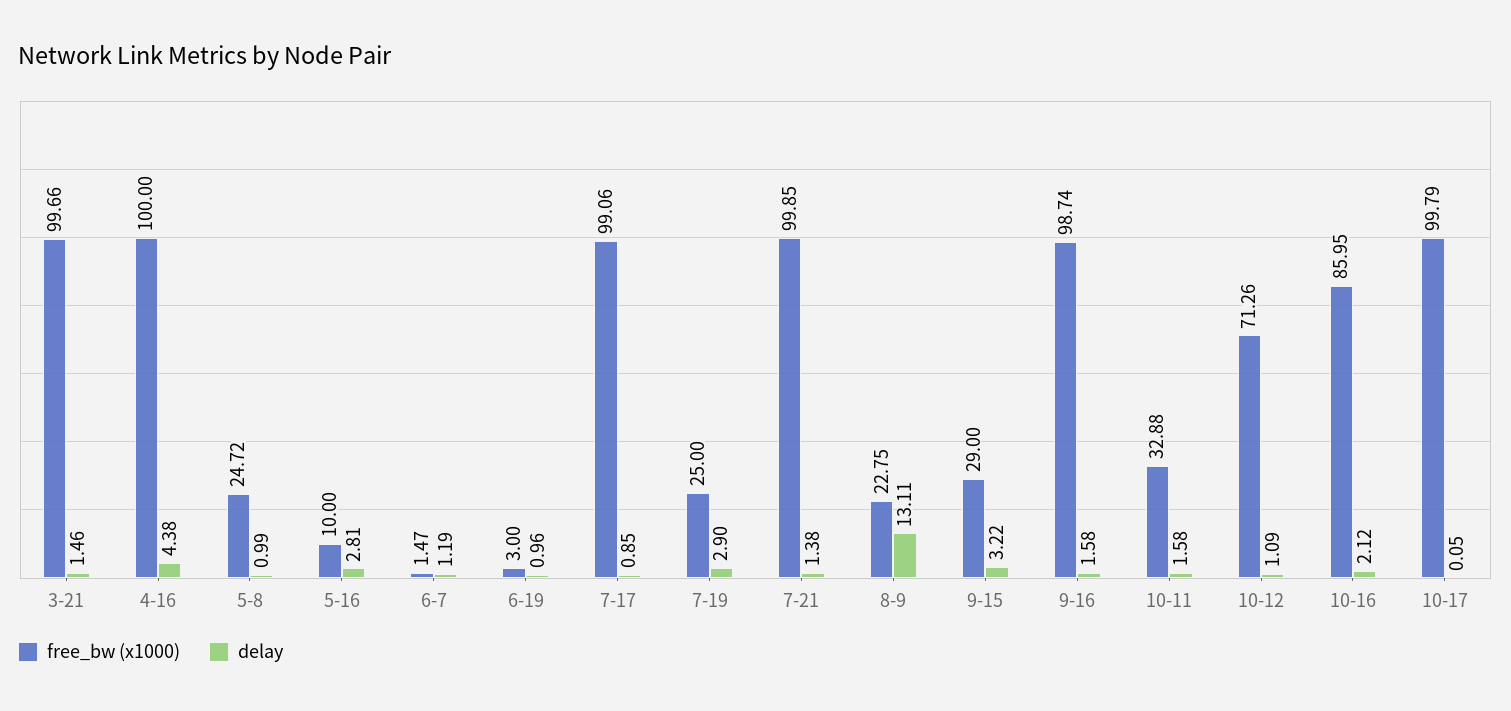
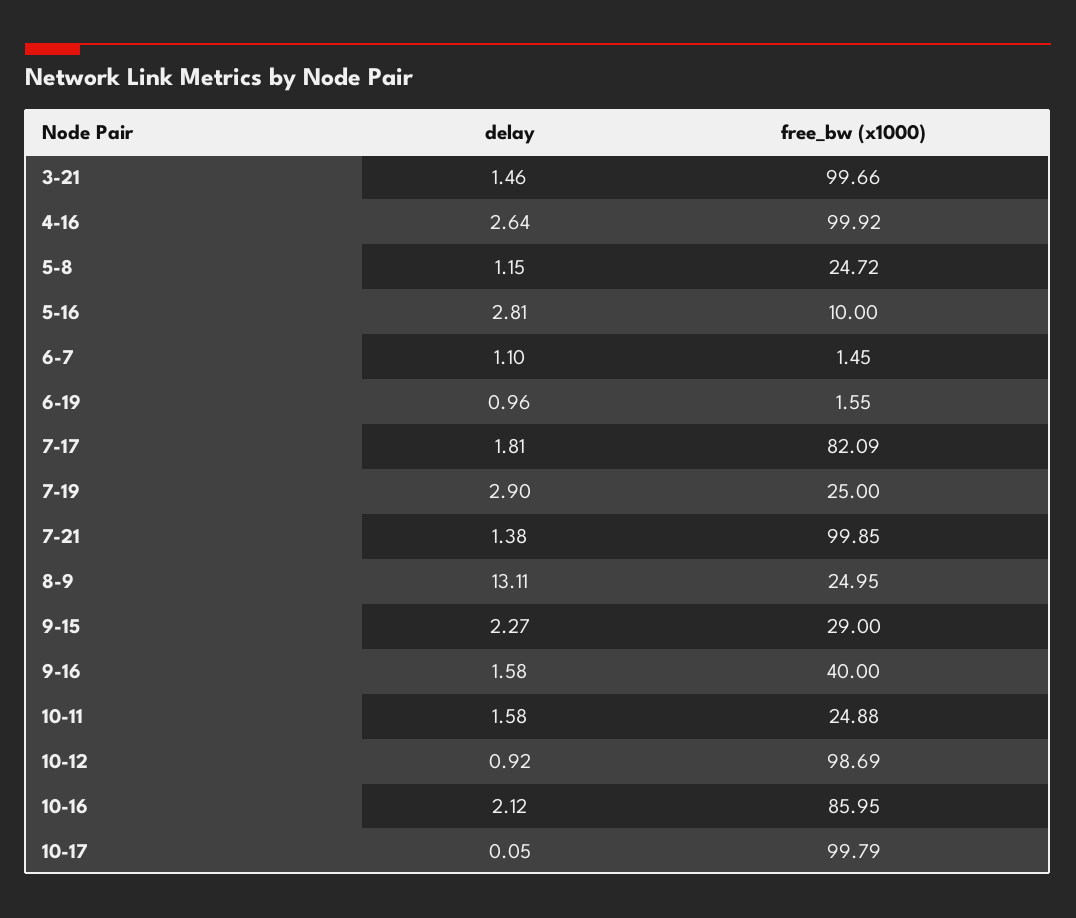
  {
    "free_bw (x1000)": {
      "3-21": 99.66,
-     "4-16": 100,
+     "4-16": 99.92,
      "5-8": 24.72,
      "5-16": 10,
-     "6-7": 1.47,
+     "6-7": 1.45,
-     "6-19": 3,
+     "6-19": 1.55,
-     "7-17": 99.06,
+     "7-17": 82.09,
      "7-19": 25,
      "7-21": 99.85,
-     "8-9": 22.75,
+     "8-9": 24.95,
      "9-15": 29,
-     "9-16": 98.74,
+     "9-16": 40,
-     "10-11": 32.88,
+     "10-11": 24.88,
-     "10-12": 71.26,
+     "10-12": 98.69,
      "10-16": 85.95,
      "10-17": 99.79
    },
    "delay": {
      "3-21": 1.46,
-     "4-16": 4.38,
+     "4-16": 2.64,
-     "5-8": 0.99,
+     "5-8": 1.15,
      "5-16": 2.81,
-     "6-7": 1.19,
+     "6-7": 1.1,
      "6-19": 0.96,
-     "7-17": 0.85,
+     "7-17": 1.81,
      "7-19": 2.9,
      "7-21": 1.38,
      "8-9": 13.11,
-     "9-15": 3.22,
+     "9-15": 2.27,
      "9-16": 1.58,
      "10-11": 1.58,
-     "10-12": 1.09,
+     "10-12": 0.92,
      "10-16": 2.12,
      "10-17": 0.05
    }
  }

